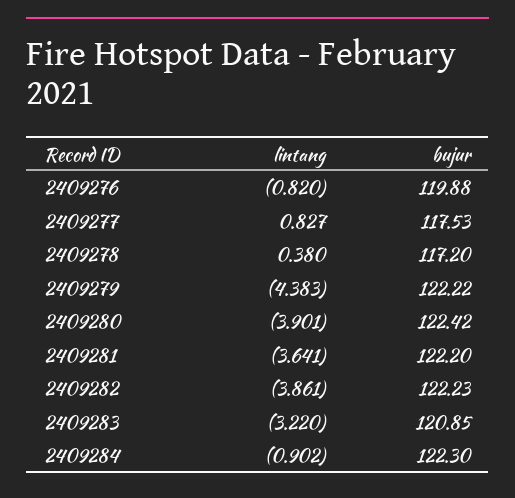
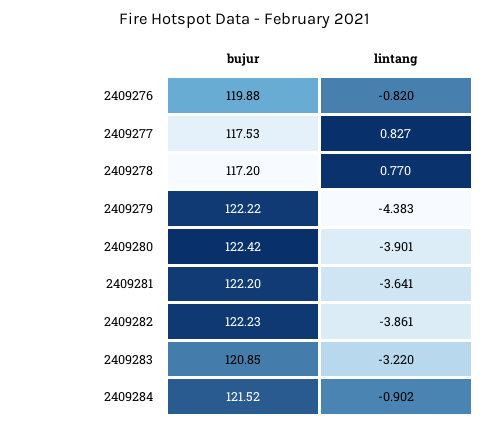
  {
    "lintang": {
      "2409276": -0.82,
      "2409277": 0.827,
-     "2409278": 0.38,
+     "2409278": 0.77,
      "2409279": -4.383,
      "2409280": -3.901,
      "2409281": -3.641,
      "2409282": -3.861,
      "2409283": -3.22,
      "2409284": -0.902
    },
    "bujur": {
      "2409276": 119.88,
      "2409277": 117.53,
      "2409278": 117.2,
      "2409279": 122.22,
      "2409280": 122.42,
      "2409281": 122.2,
      "2409282": 122.23,
      "2409283": 120.85,
-     "2409284": 122.3
+     "2409284": 121.52
    }
  }

